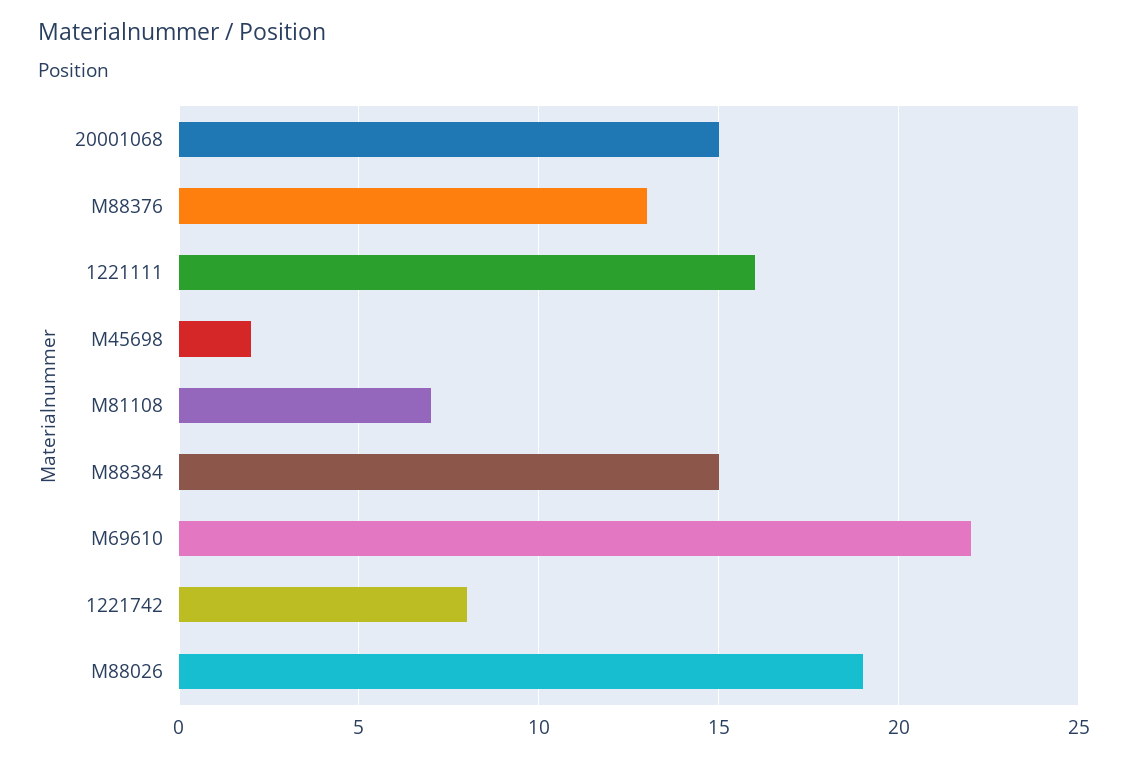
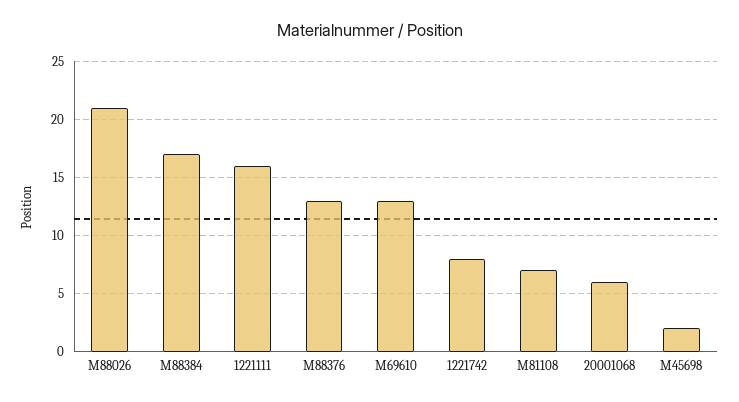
  {
-   "20001068": 15,
+   "20001068": 6,
    "M88376": 13,
    "1221111": 16,
    "M45698": 2,
    "M81108": 7,
-   "M88384": 15,
+   "M88384": 17,
-   "M69610": 22,
+   "M69610": 13,
    "1221742": 8,
-   "M88026": 19
+   "M88026": 21
  }

